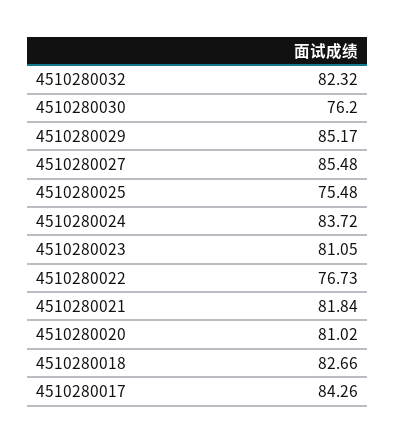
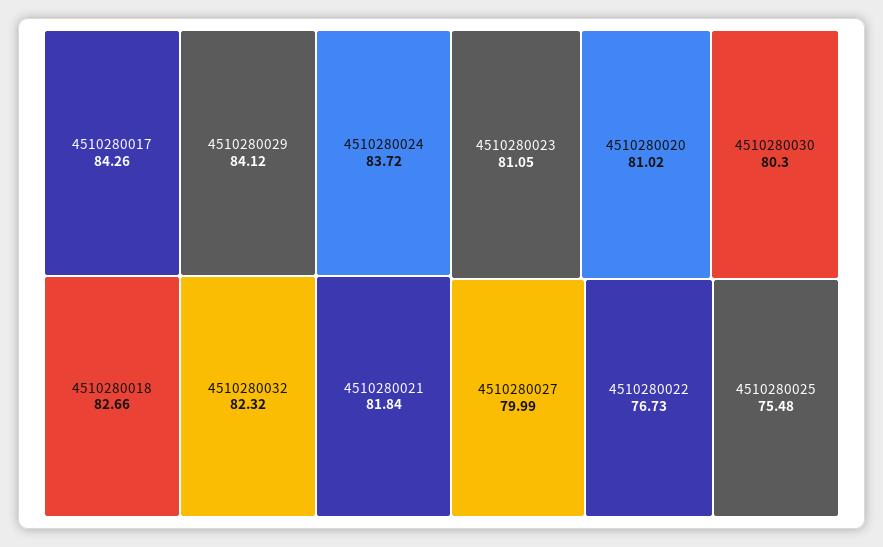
  {
    "4510280032": 82.32,
-   "4510280030": 76.2,
+   "4510280030": 80.3,
-   "4510280029": 85.17,
+   "4510280029": 84.12,
-   "4510280027": 85.48,
+   "4510280027": 79.99,
    "4510280025": 75.48,
    "4510280024": 83.72,
    "4510280023": 81.05,
    "4510280022": 76.73,
    "4510280021": 81.84,
    "4510280020": 81.02,
    "4510280018": 82.66,
    "4510280017": 84.26
  }

